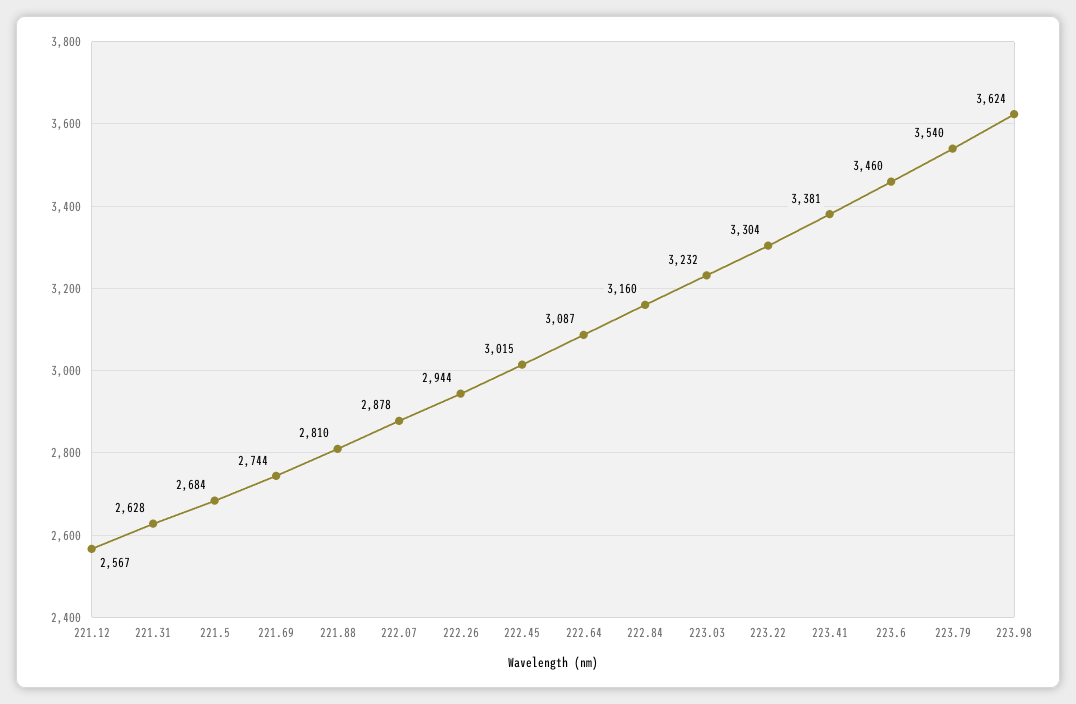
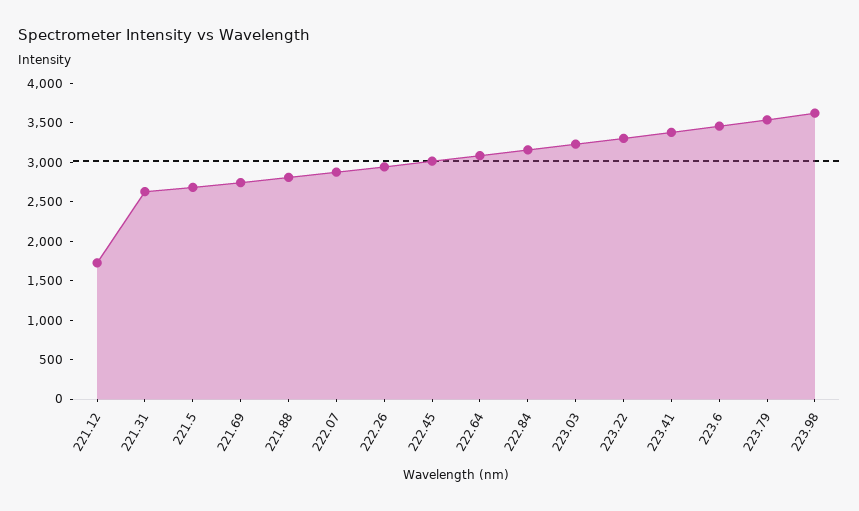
  {
-   "221.12": 2567,
+   "221.12": 1750,
    "221.31": 2628,
    "221.5": 2684,
    "221.69": 2744,
    "221.88": 2810,
    "222.07": 2878,
    "222.26": 2944,
    "222.45": 3015,
    "222.64": 3087,
    "222.84": 3160,
    "223.03": 3232,
    "223.22": 3304,
    "223.41": 3381,
    "223.6": 3460,
    "223.79": 3540,
    "223.98": 3624
  }

